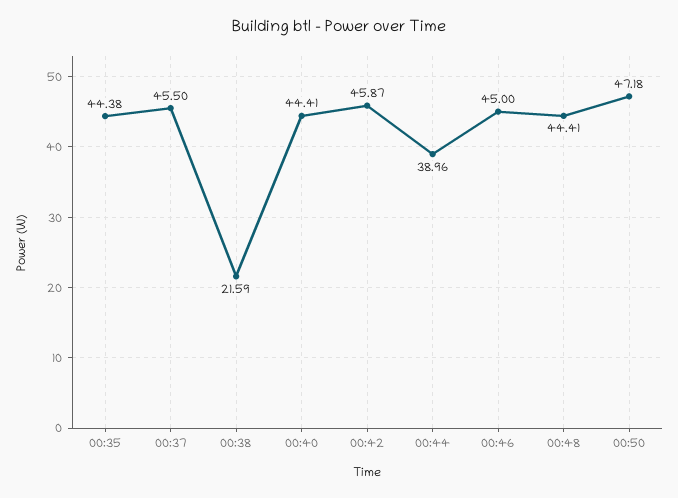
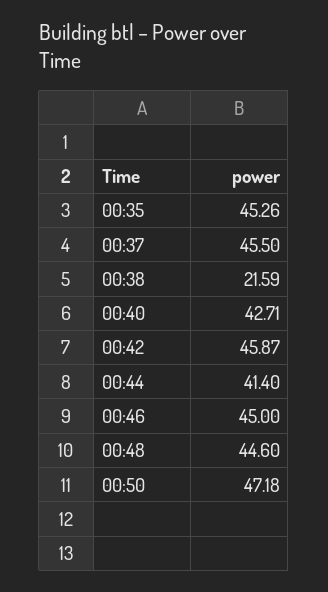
  {
-   "00:35": 44.38,
+   "00:35": 45.26,
    "00:37": 45.5,
    "00:38": 21.59,
-   "00:40": 44.41,
+   "00:40": 42.71,
    "00:42": 45.87,
-   "00:44": 38.96,
+   "00:44": 41.4,
    "00:46": 45,
-   "00:48": 44.41,
+   "00:48": 44.6,
    "00:50": 47.18
  }

